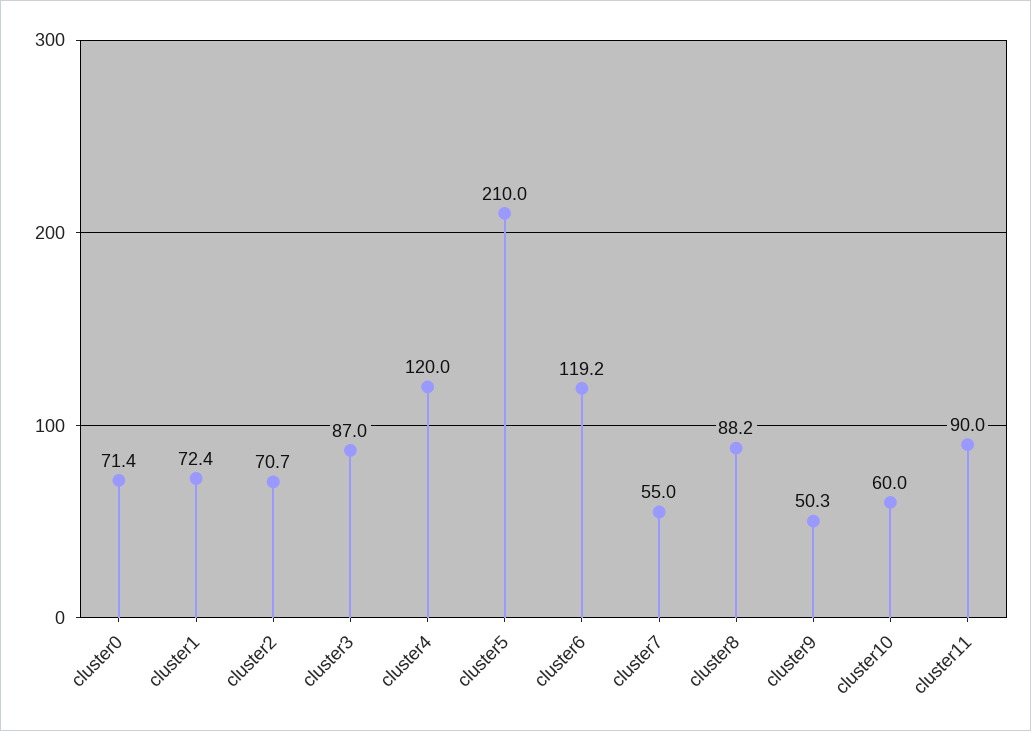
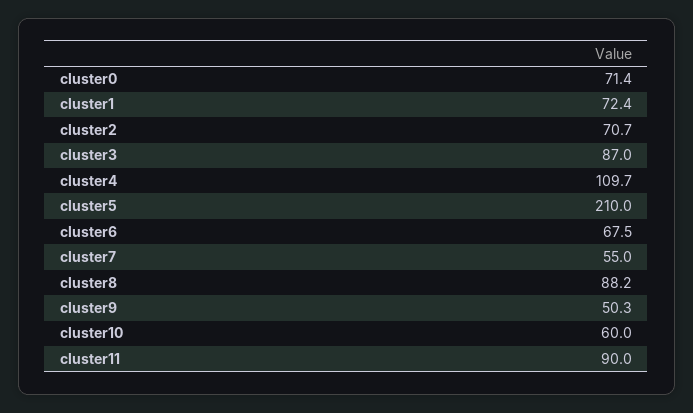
  {
    "cluster0": 71.4,
    "cluster1": 72.4,
    "cluster2": 70.7,
    "cluster3": 87,
-   "cluster4": 120,
+   "cluster4": 109.7,
    "cluster5": 210,
-   "cluster6": 119.2,
+   "cluster6": 67.5,
    "cluster7": 55,
    "cluster8": 88.2,
    "cluster9": 50.3,
    "cluster10": 60,
    "cluster11": 90
  }

